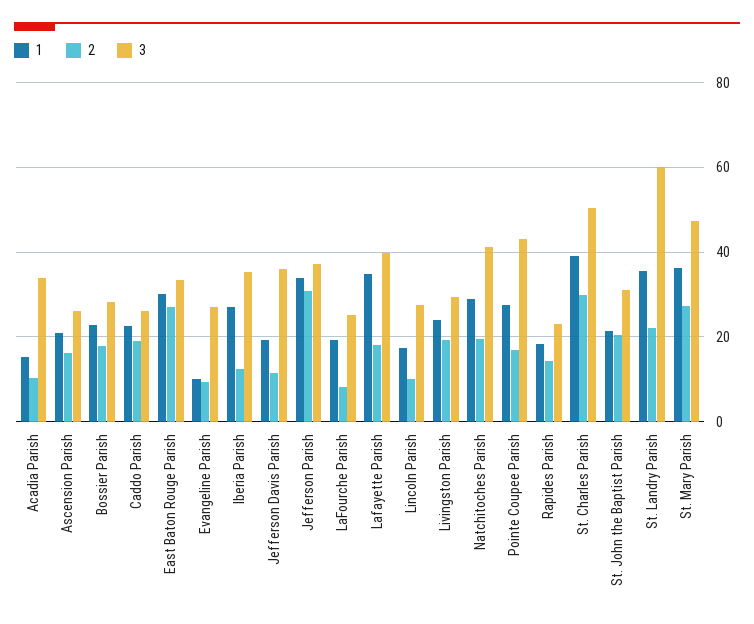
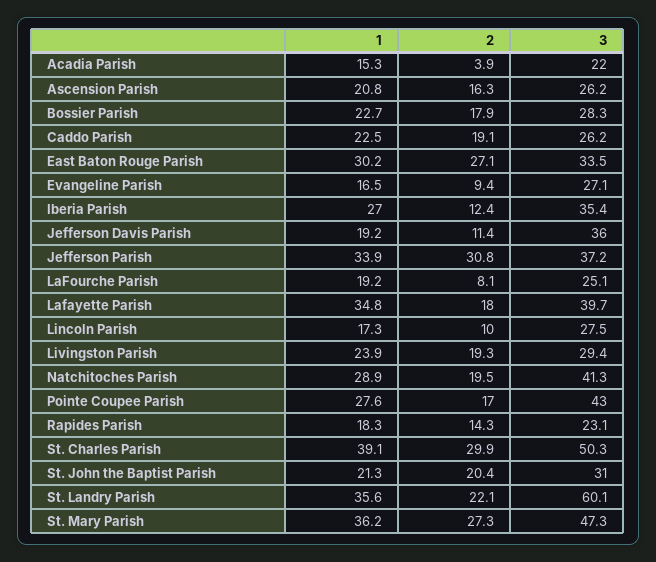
  {
    "1": {
      "Acadia Parish": 15.3,
      "Ascension Parish": 20.8,
      "Bossier Parish": 22.7,
      "Caddo Parish": 22.5,
      "East Baton Rouge Parish": 30.2,
-     "Evangeline Parish": 10,
+     "Evangeline Parish": 16.5,
      "Iberia Parish": 27,
      "Jefferson Davis Parish": 19.2,
      "Jefferson Parish": 33.9,
      "LaFourche Parish": 19.2,
      "Lafayette Parish": 34.8,
      "Lincoln Parish": 17.3,
      "Livingston Parish": 23.9,
      "Natchitoches Parish": 28.9,
      "Pointe Coupee Parish": 27.6,
      "Rapides Parish": 18.3,
      "St. Charles Parish": 39.1,
      "St. John the Baptist Parish": 21.3,
      "St. Landry Parish": 35.6,
      "St. Mary Parish": 36.2
    },
    "2": {
-     "Acadia Parish": 10,
+     "Acadia Parish": 3.9,
      "Ascension Parish": 16.3,
      "Bossier Parish": 17.9,
      "Caddo Parish": 19.1,
      "East Baton Rouge Parish": 27.1,
      "Evangeline Parish": 9.4,
      "Iberia Parish": 12.4,
      "Jefferson Davis Parish": 11.4,
      "Jefferson Parish": 30.8,
      "LaFourche Parish": 8.1,
      "Lafayette Parish": 18,
      "Lincoln Parish": 10,
      "Livingston Parish": 19.3,
      "Natchitoches Parish": 19.5,
      "Pointe Coupee Parish": 17,
      "Rapides Parish": 14.3,
      "St. Charles Parish": 29.9,
      "St. John the Baptist Parish": 20.4,
      "St. Landry Parish": 22.1,
      "St. Mary Parish": 27.3
    },
    "3": {
-     "Acadia Parish": 34,
+     "Acadia Parish": 22,
      "Ascension Parish": 26.2,
      "Bossier Parish": 28.3,
      "Caddo Parish": 26.2,
      "East Baton Rouge Parish": 33.5,
      "Evangeline Parish": 27.1,
      "Iberia Parish": 35.4,
      "Jefferson Davis Parish": 36,
      "Jefferson Parish": 37.2,
      "LaFourche Parish": 25.1,
      "Lafayette Parish": 39.7,
      "Lincoln Parish": 27.5,
      "Livingston Parish": 29.4,
      "Natchitoches Parish": 41.3,
      "Pointe Coupee Parish": 43,
      "Rapides Parish": 23.1,
      "St. Charles Parish": 50.3,
      "St. John the Baptist Parish": 31,
      "St. Landry Parish": 60.1,
      "St. Mary Parish": 47.3
    }
  }

